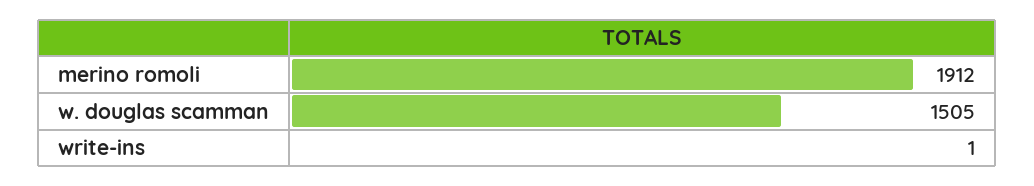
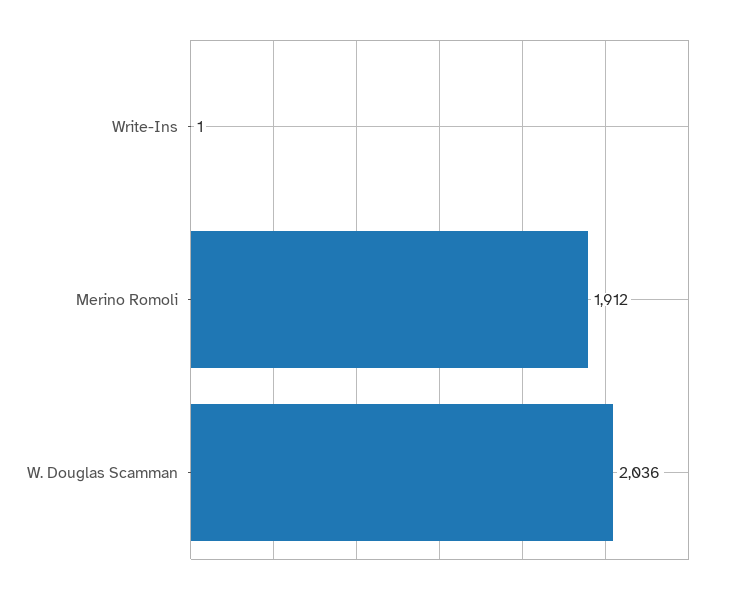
  {
    "merino romoli": 1912,
-   "w. douglas scamman": 1505,
+   "w. douglas scamman": 2036,
    "write-ins": 1
  }

